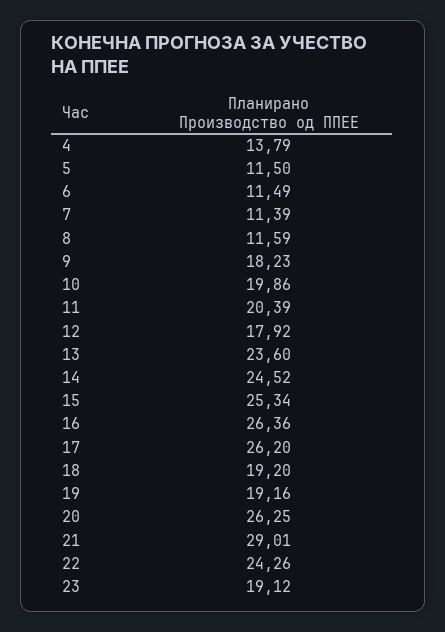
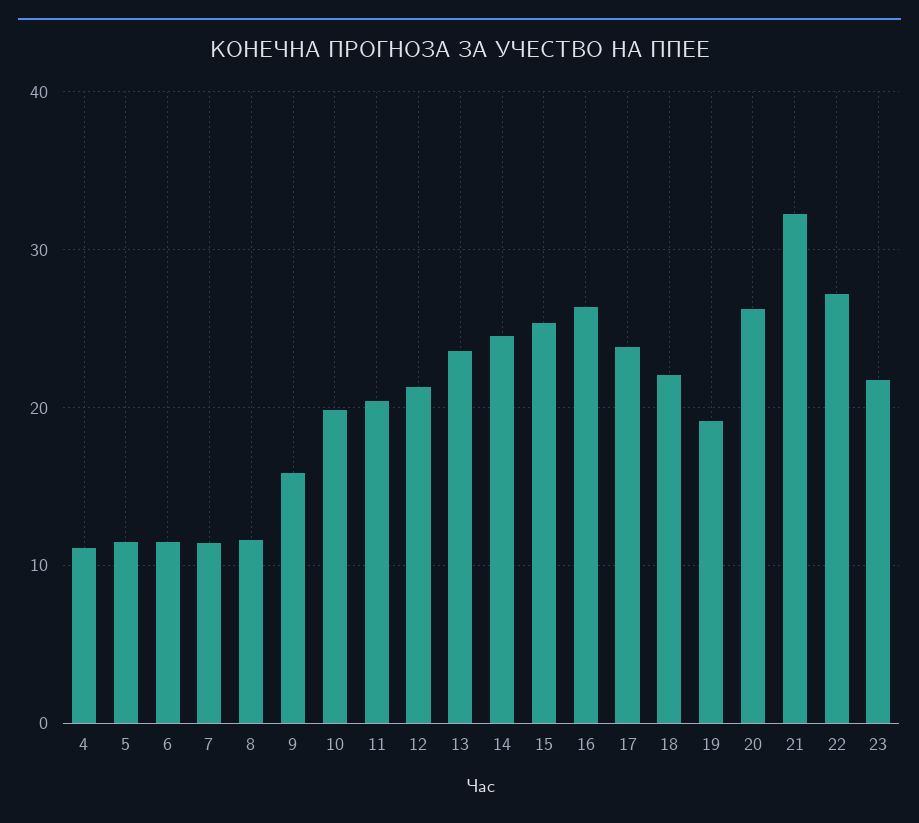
  {
-   "4": 13.79,
+   "4": 11,
    "5": 11.5,
    "6": 11.49,
    "7": 11.39,
    "8": 11.59,
-   "9": 18.23,
+   "9": 16,
    "10": 19.86,
    "11": 20.39,
-   "12": 17.92,
+   "12": 21,
    "13": 23.6,
    "14": 24.52,
    "15": 25.34,
    "16": 26.36,
-   "17": 26.2,
+   "17": 24,
-   "18": 19.2,
+   "18": 22,
    "19": 19.16,
    "20": 26.25,
-   "21": 29.01,
+   "21": 32,
-   "22": 24.26,
+   "22": 27,
-   "23": 19.12
+   "23": 22
  }

